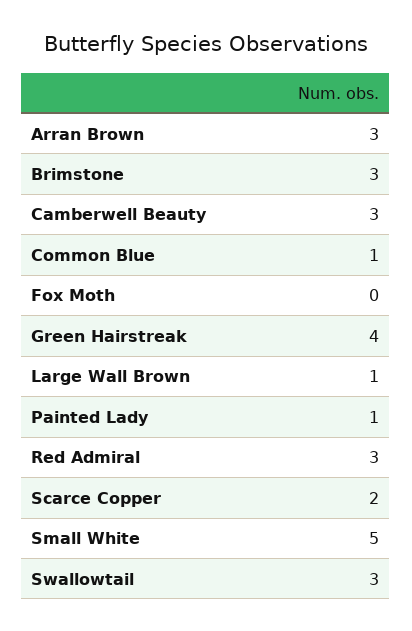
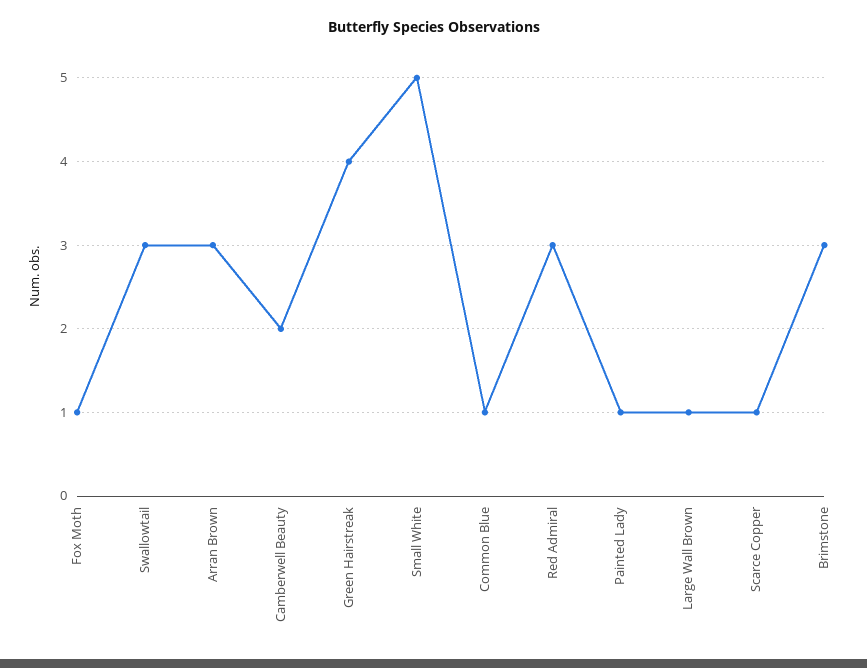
  {
    "Arran Brown": 3,
    "Brimstone": 3,
-   "Camberwell Beauty": 3,
+   "Camberwell Beauty": 2,
    "Common Blue": 1,
-   "Fox Moth": 0,
+   "Fox Moth": 1,
    "Green Hairstreak": 4,
    "Large Wall Brown": 1,
    "Painted Lady": 1,
    "Red Admiral": 3,
-   "Scarce Copper": 2,
+   "Scarce Copper": 1,
    "Small White": 5,
    "Swallowtail": 3
  }

